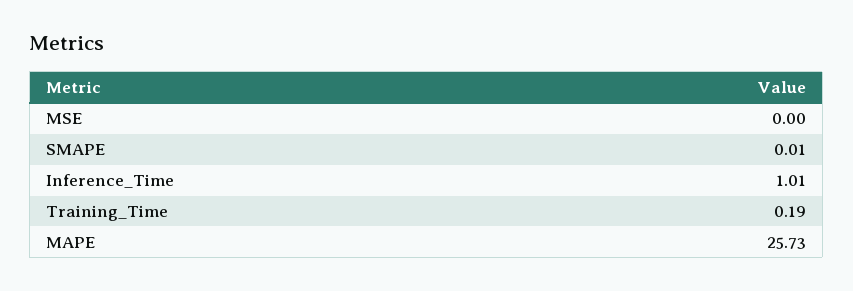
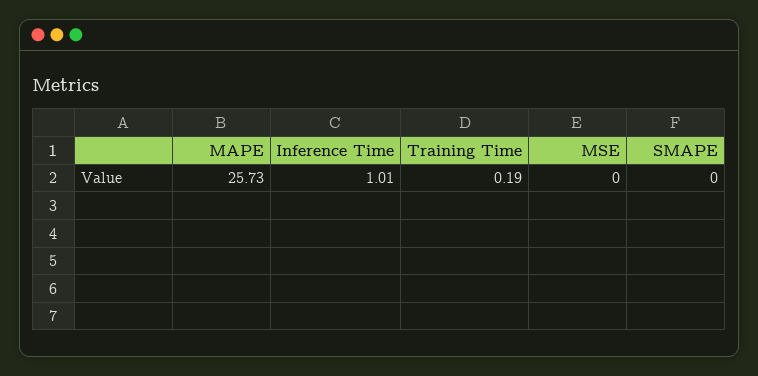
  {
    "MSE": 0,
-   "SMAPE": 0.01,
+   "SMAPE": 0,
    "Inference_Time": 1.01,
    "Training_Time": 0.19,
    "MAPE": 25.73
  }

